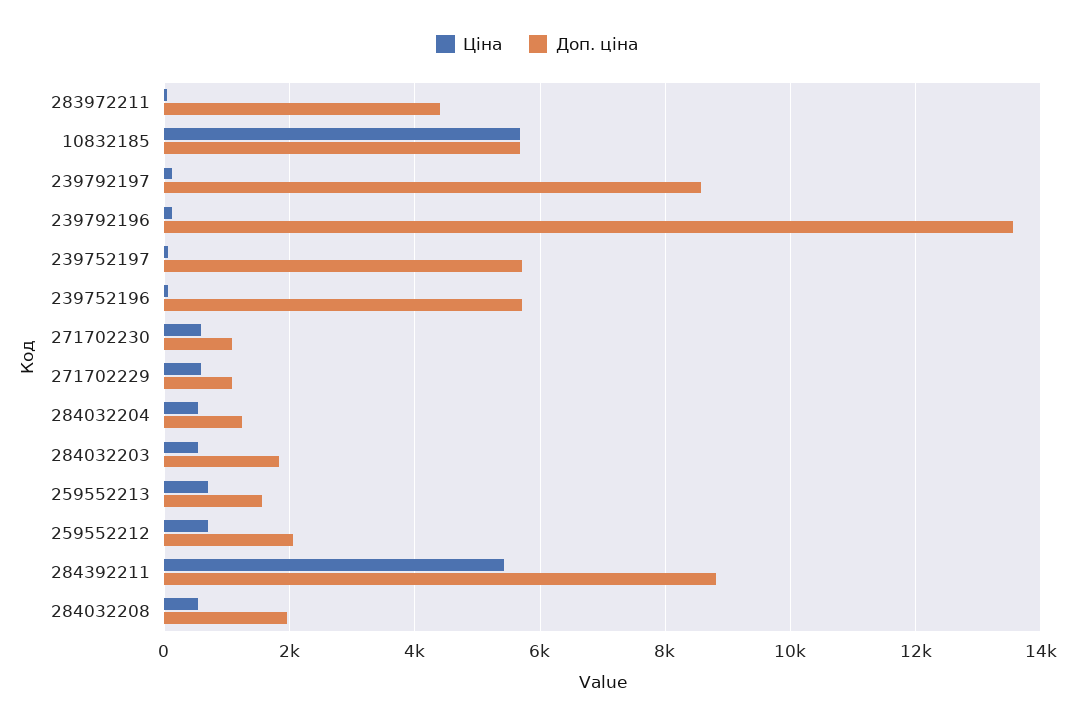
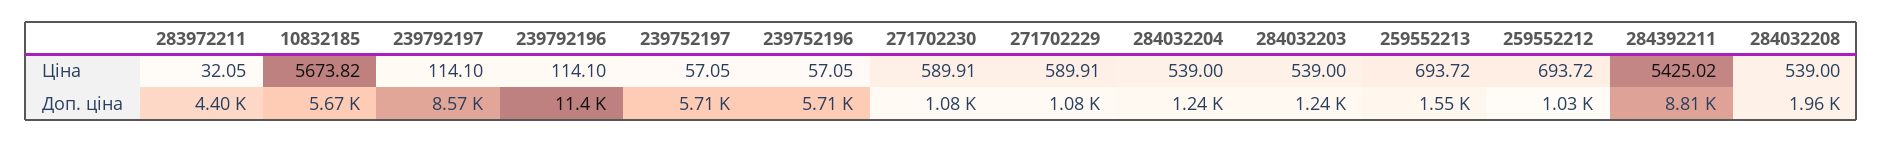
  {
    "Ціна": {
      "283972211": 32.05,
      "10832185": 5673.82,
      "239792197": 114.1,
      "239792196": 114.1,
      "239752197": 57.05,
      "239752196": 57.05,
      "271702230": 589.91,
      "271702229": 589.91,
      "284032204": 539,
      "284032203": 539,
      "259552213": 693.72,
      "259552212": 693.72,
      "284392211": 5425.02,
      "284032208": 539
    },
    "Доп. ціна": {
      "283972211": 4400,
      "10832185": 5670,
      "239792197": 8570,
-     "239792196": 13600,
+     "239792196": 11400,
      "239752197": 5710,
      "239752196": 5710,
      "271702230": 1080,
      "271702229": 1080,
      "284032204": 1240,
-     "284032203": 1800,
+     "284032203": 1240,
      "259552213": 1550,
-     "259552212": 2000,
+     "259552212": 1030,
      "284392211": 8810,
      "284032208": 1960
    }
  }

